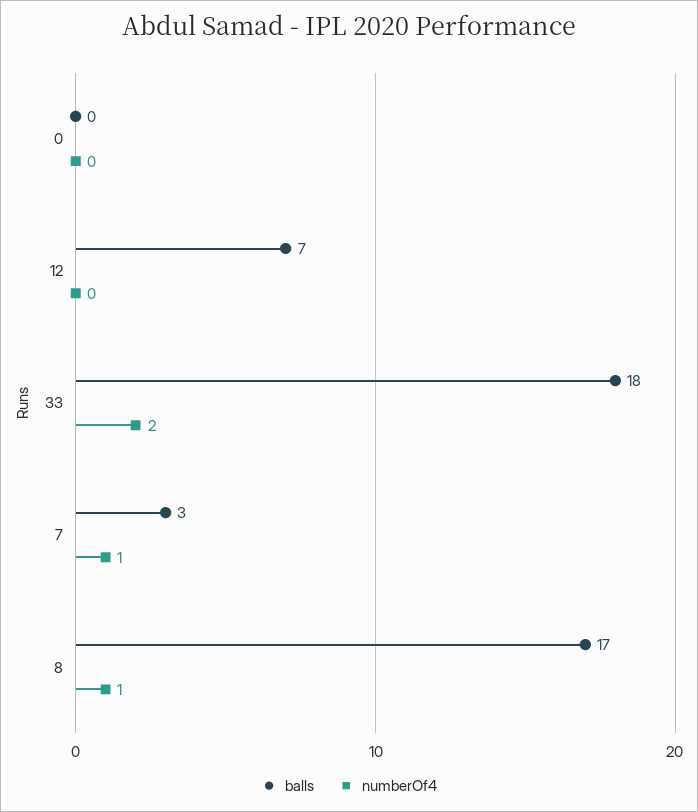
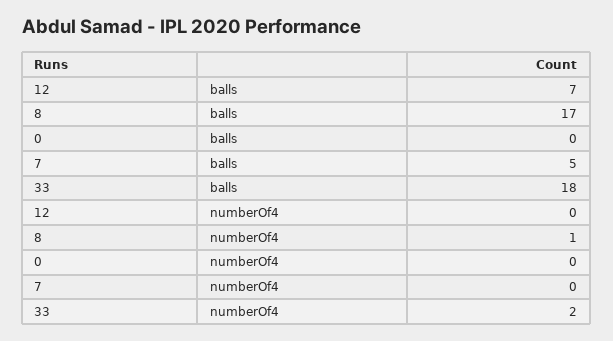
  {
    "balls": {
      "0": 0,
      "12": 7,
      "33": 18,
-     "7": 3,
+     "7": 5,
      "8": 17
    },
    "numberOf4": {
      "0": 0,
      "12": 0,
      "33": 2,
-     "7": 1,
+     "7": 0,
      "8": 1
    }
  }

